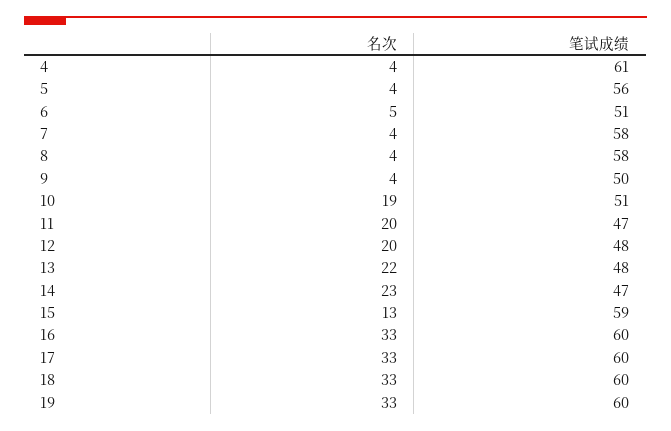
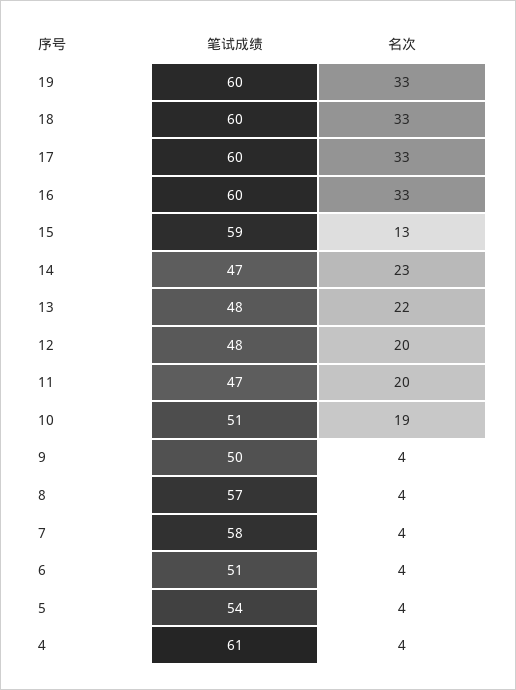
  {
    "名次": {
      "4": 4,
      "5": 4,
-     "6": 5,
+     "6": 4,
      "7": 4,
      "8": 4,
      "9": 4,
      "10": 19,
      "11": 20,
      "12": 20,
      "13": 22,
      "14": 23,
      "15": 13,
      "16": 33,
      "17": 33,
      "18": 33,
      "19": 33
    },
    "笔试成绩": {
      "4": 61,
-     "5": 56,
+     "5": 54,
      "6": 51,
      "7": 58,
-     "8": 58,
+     "8": 57,
      "9": 50,
      "10": 51,
      "11": 47,
      "12": 48,
      "13": 48,
      "14": 47,
      "15": 59,
      "16": 60,
      "17": 60,
      "18": 60,
      "19": 60
    }
  }

